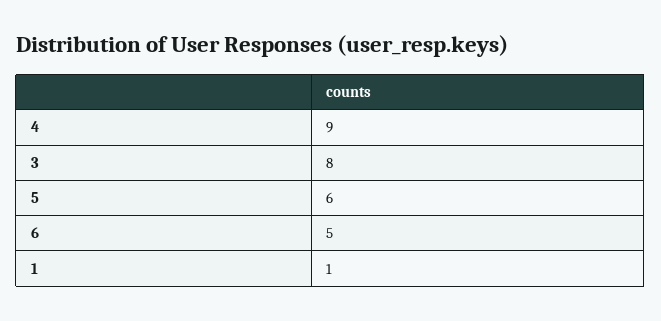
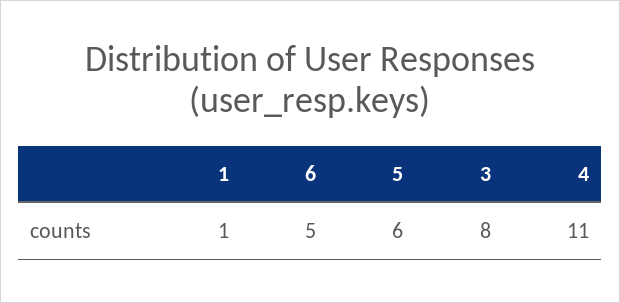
  {
-   "4": 9,
+   "4": 11,
    "3": 8,
    "5": 6,
    "6": 5,
    "1": 1
  }

